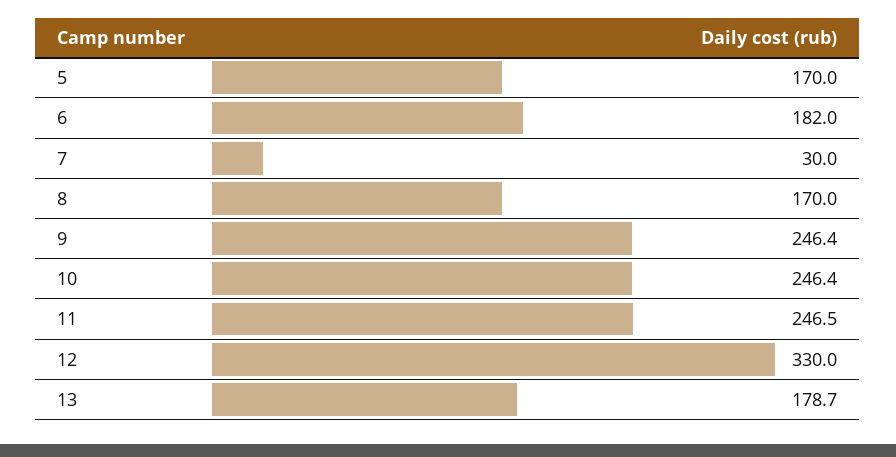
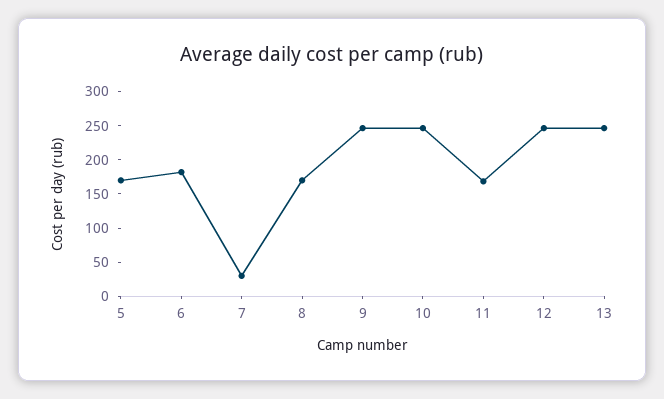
  {
    "5": 170,
    "6": 182,
    "7": 30,
    "8": 170,
    "9": 246.4,
    "10": 246.4,
-   "11": 246.5,
+   "11": 175,
-   "12": 330,
+   "12": 250,
-   "13": 178.7
+   "13": 250
  }

